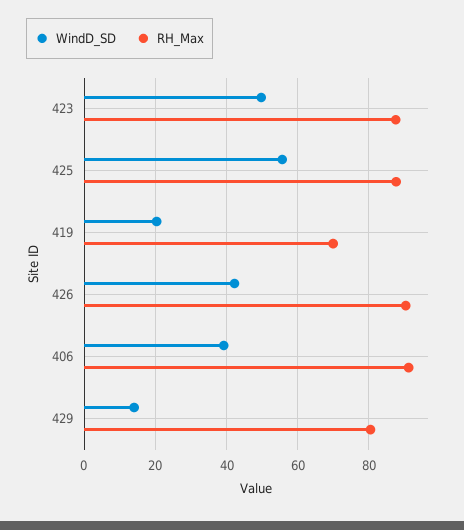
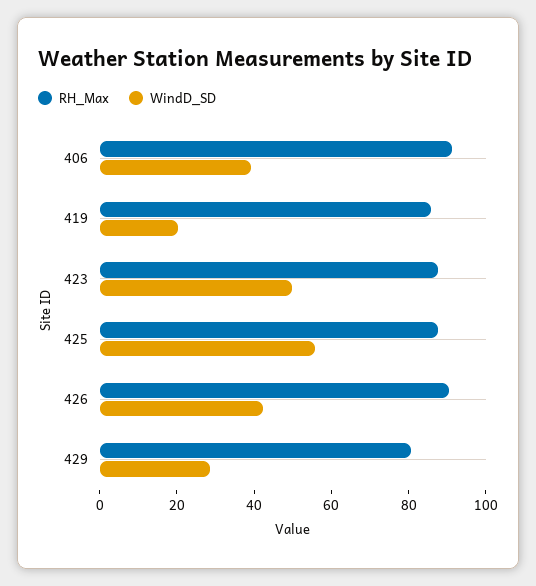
  {
    "WindD_SD": {
      "423": 50,
      "425": 56,
      "419": 20,
      "426": 42,
      "406": 40,
-     "429": 14
+     "429": 30
    },
    "RH_Max": {
      "423": 88,
      "425": 88,
-     "419": 70,
+     "419": 85,
      "426": 90,
      "406": 92,
      "429": 80
    }
  }

